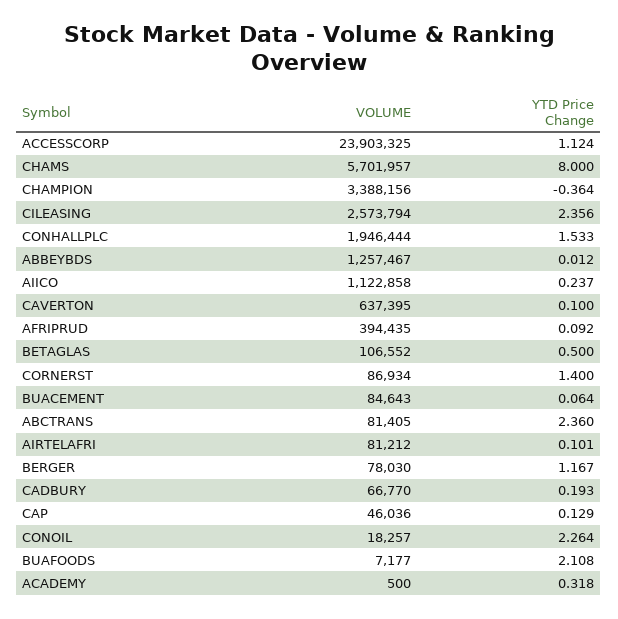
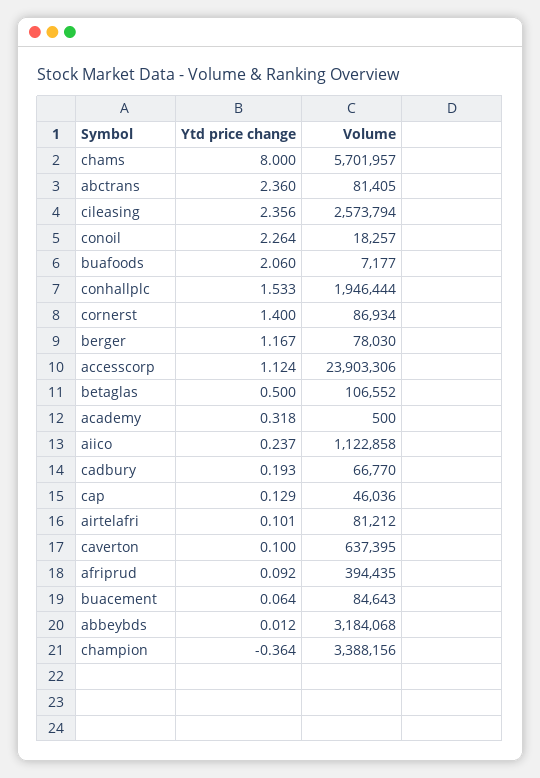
  {
    "VOLUME": {
-     "ACCESSCORP": 23903325,
+     "ACCESSCORP": 23903306,
      "CHAMS": 5701957,
      "CHAMPION": 3388156,
      "CILEASING": 2573794,
      "CONHALLPLC": 1946444,
-     "ABBEYBDS": 1257467,
+     "ABBEYBDS": 3184068,
      "AIICO": 1122858,
      "CAVERTON": 637395,
      "AFRIPRUD": 394435,
      "BETAGLAS": 106552,
      "CORNERST": 86934,
      "BUACEMENT": 84643,
      "ABCTRANS": 81405,
      "AIRTELAFRI": 81212,
      "BERGER": 78030,
      "CADBURY": 66770,
      "CAP": 46036,
      "CONOIL": 18257,
      "BUAFOODS": 7177,
      "ACADEMY": 500
    },
    "YTD Price Change": {
      "ACCESSCORP": 1.124,
      "CHAMS": 8,
      "CHAMPION": -0.364,
      "CILEASING": 2.356,
      "CONHALLPLC": 1.533,
      "ABBEYBDS": 0.012,
      "AIICO": 0.237,
      "CAVERTON": 0.1,
      "AFRIPRUD": 0.092,
      "BETAGLAS": 0.5,
      "CORNERST": 1.4,
      "BUACEMENT": 0.064,
      "ABCTRANS": 2.36,
      "AIRTELAFRI": 0.101,
      "BERGER": 1.167,
      "CADBURY": 0.193,
      "CAP": 0.129,
      "CONOIL": 2.264,
-     "BUAFOODS": 2.108,
+     "BUAFOODS": 2.06,
      "ACADEMY": 0.318
    }
  }

